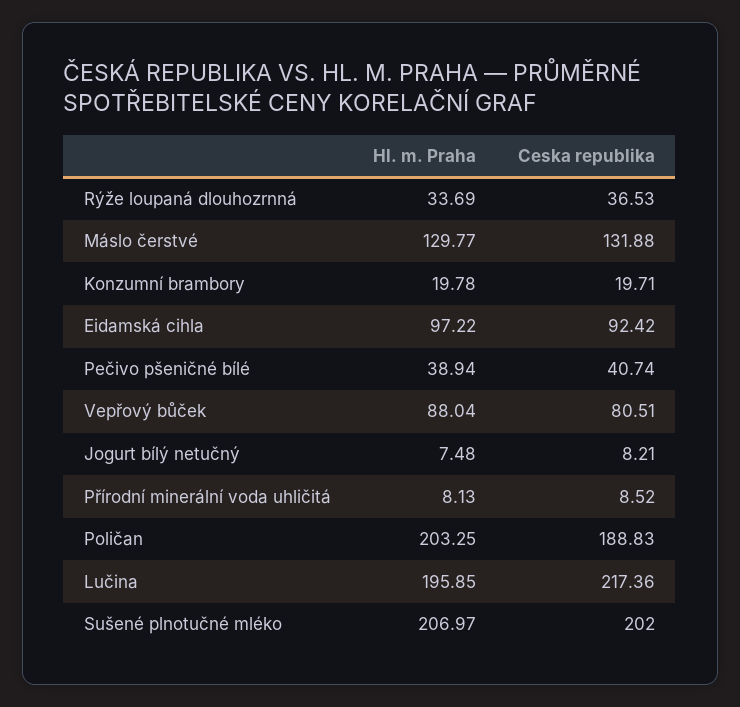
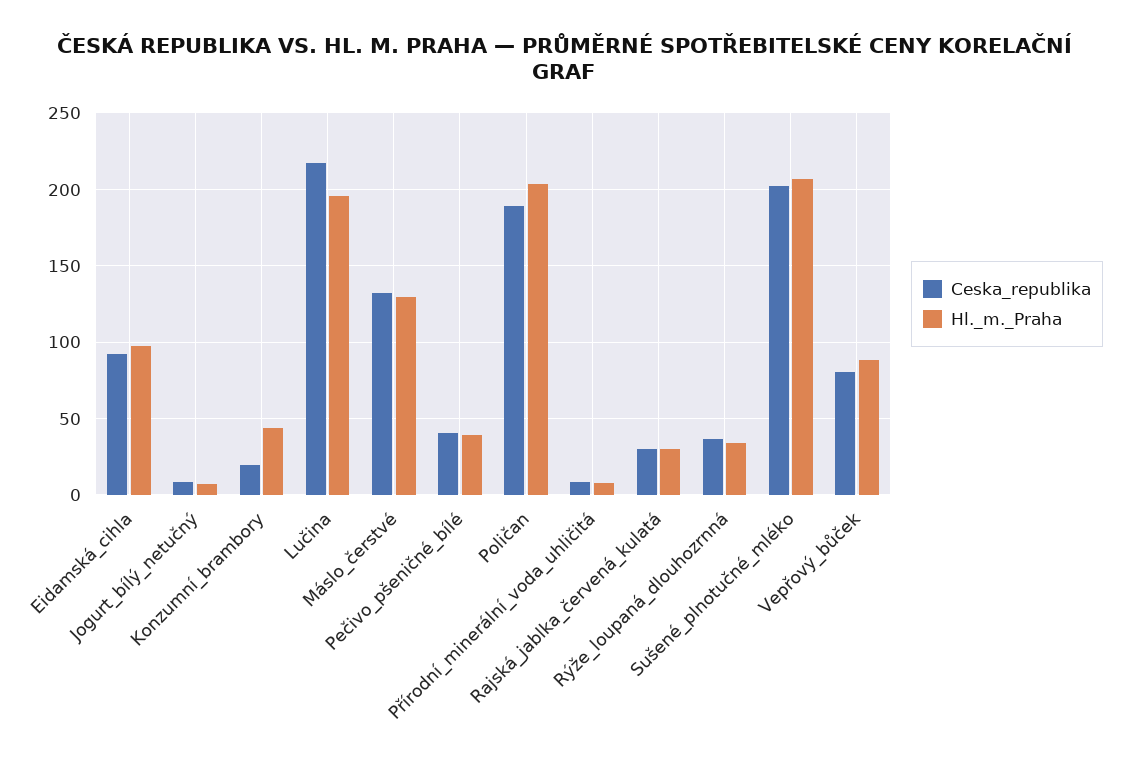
  {
    "Hl. m. Praha": {
      "Rýže loupaná dlouhozrnná": 33.69,
      "Máslo čerstvé": 129.77,
-     "Konzumní brambory": 19.78,
+     "Konzumní brambory": 45,
      "Eidamská cihla": 97.22,
      "Pečivo pšeničné bílé": 38.94,
      "Vepřový bůček": 88.04,
      "Jogurt bílý netučný": 7.48,
      "Přírodní minerální voda uhličitá": 8.13,
      "Poličan": 203.25,
      "Lučina": 195.85,
-     "Sušené plnotučné mléko": 206.97
+     "Sušené plnotučné mléko": 206.97,
+     "Rajská_jablka_červená_kulatá": 30
    },
    "Ceska republika": {
      "Rýže loupaná dlouhozrnná": 36.53,
      "Máslo čerstvé": 131.88,
      "Konzumní brambory": 19.71,
      "Eidamská cihla": 92.42,
      "Pečivo pšeničné bílé": 40.74,
      "Vepřový bůček": 80.51,
      "Jogurt bílý netučný": 8.21,
      "Přírodní minerální voda uhličitá": 8.52,
      "Poličan": 188.83,
      "Lučina": 217.36,
-     "Sušené plnotučné mléko": 202
+     "Sušené plnotučné mléko": 202,
+     "Rajská_jablka_červená_kulatá": 30
    }
  }

